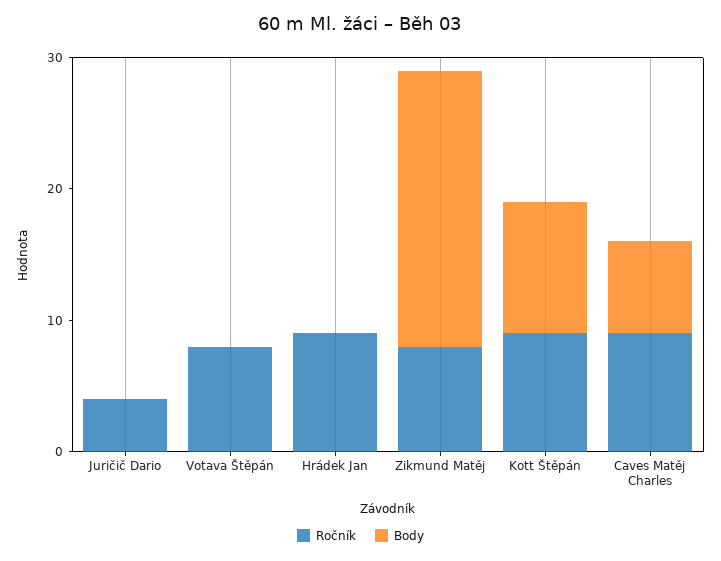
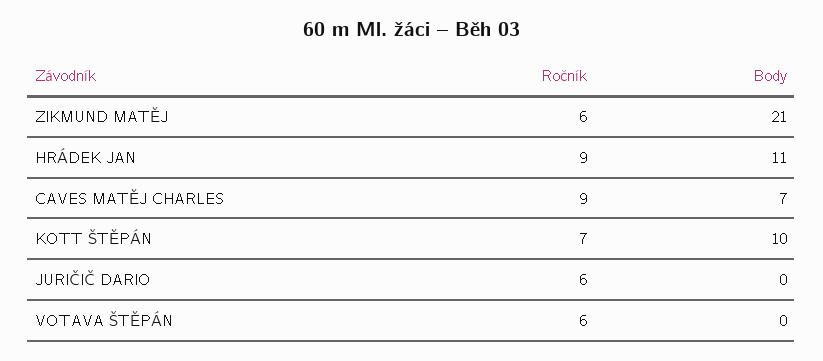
  {
    "Ročník": {
-     "Juričič Dario": 4,
+     "Juričič Dario": 6,
-     "Votava Štěpán": 8,
+     "Votava Štěpán": 6,
      "Hrádek Jan": 9,
-     "Zikmund Matěj": 8,
+     "Zikmund Matěj": 6,
-     "Kott Štěpán": 9,
+     "Kott Štěpán": 7,
      "Caves Matěj Charles": 9
    },
    "Body": {
      "Juričič Dario": 0,
      "Votava Štěpán": 0,
-     "Hrádek Jan": 0,
+     "Hrádek Jan": 11,
      "Zikmund Matěj": 21,
      "Kott Štěpán": 10,
      "Caves Matěj Charles": 7
    }
  }

